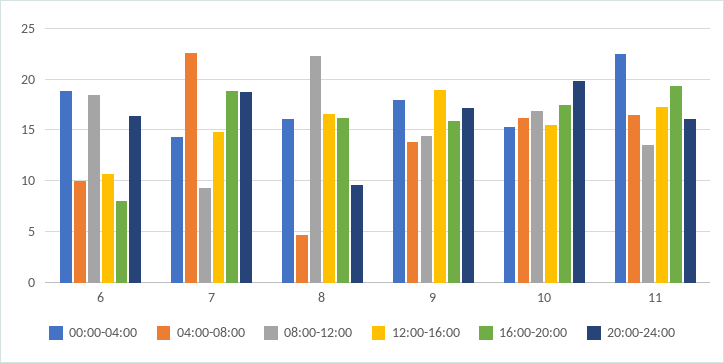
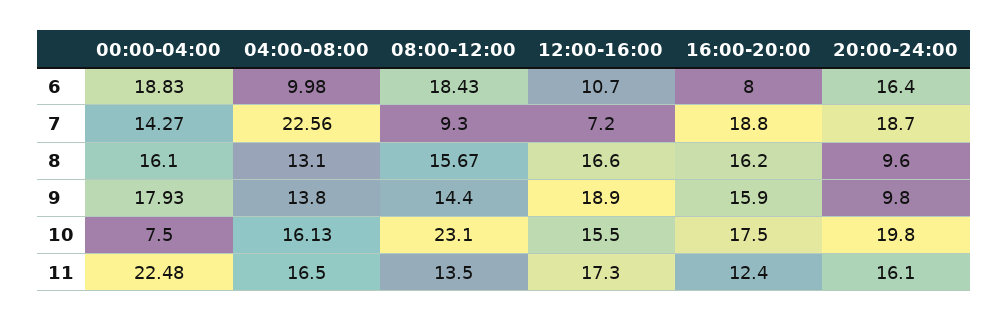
  {
    "00:00-04:00": {
      "6": 18.83,
      "7": 14.27,
      "8": 16.1,
      "9": 17.93,
-     "10": 15,
+     "10": 7.5,
      "11": 22.48
    },
    "04:00-08:00": {
      "6": 9.98,
      "7": 22.56,
-     "8": 5,
+     "8": 13.1,
      "9": 13.8,
      "10": 16.13,
      "11": 16.5
    },
    "08:00-12:00": {
      "6": 18.43,
      "7": 9.3,
-     "8": 22,
+     "8": 15.67,
      "9": 14.4,
-     "10": 17,
+     "10": 23.1,
      "11": 13.5
    },
    "12:00-16:00": {
      "6": 10.7,
-     "7": 15,
+     "7": 7.2,
      "8": 16.6,
      "9": 18.9,
      "10": 15.5,
      "11": 17.3
    },
    "16:00-20:00": {
      "6": 8,
      "7": 18.8,
      "8": 16.2,
      "9": 15.9,
      "10": 17.5,
-     "11": 19
+     "11": 12.4
    },
    "20:00-24:00": {
      "6": 16.4,
      "7": 18.7,
      "8": 9.6,
-     "9": 17,
+     "9": 9.8,
      "10": 19.8,
      "11": 16.1
    }
  }

